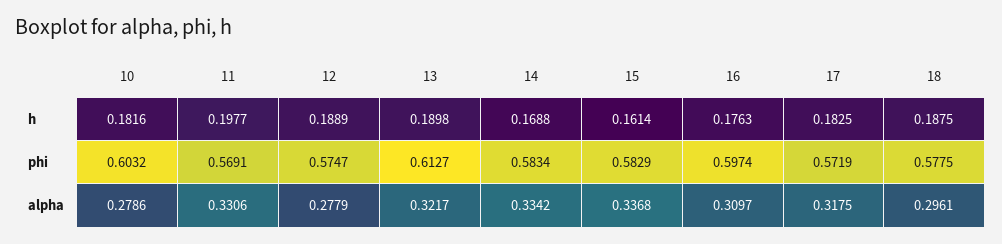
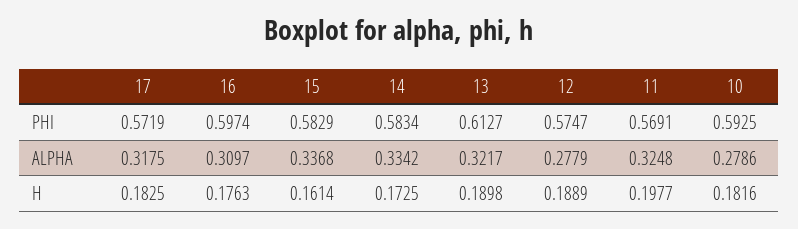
  {
    "10": {
      "h": 0.1816,
-     "phi": 0.6032,
+     "phi": 0.5925,
      "alpha": 0.2786
    },
    "11": {
      "h": 0.1977,
      "phi": 0.5691,
-     "alpha": 0.3306
+     "alpha": 0.3248
    },
    "12": {
      "h": 0.1889,
      "phi": 0.5747,
      "alpha": 0.2779
    },
    "13": {
      "h": 0.1898,
      "phi": 0.6127,
      "alpha": 0.3217
    },
    "14": {
-     "h": 0.1688,
+     "h": 0.1725,
      "phi": 0.5834,
      "alpha": 0.3342
    },
    "15": {
      "h": 0.1614,
      "phi": 0.5829,
      "alpha": 0.3368
    },
    "16": {
      "h": 0.1763,
      "phi": 0.5974,
      "alpha": 0.3097
    },
    "17": {
      "h": 0.1825,
      "phi": 0.5719,
      "alpha": 0.3175
-   },
+   }
-   "18": {
-     "h": 0.1875,
-     "phi": 0.5775,
-     "alpha": 0.2961
-   }
  }

